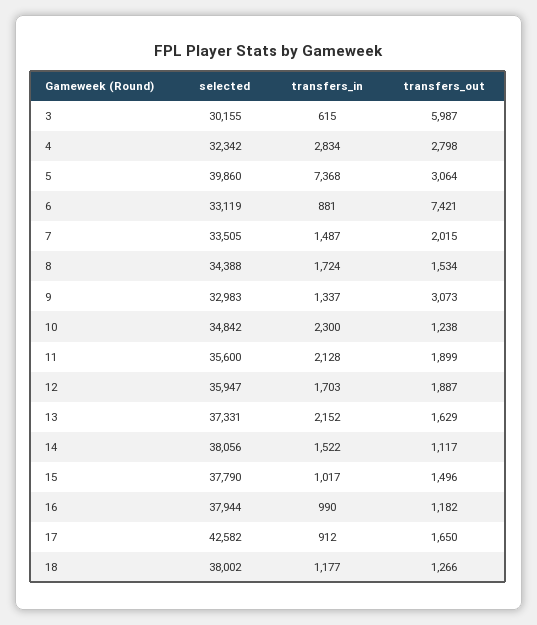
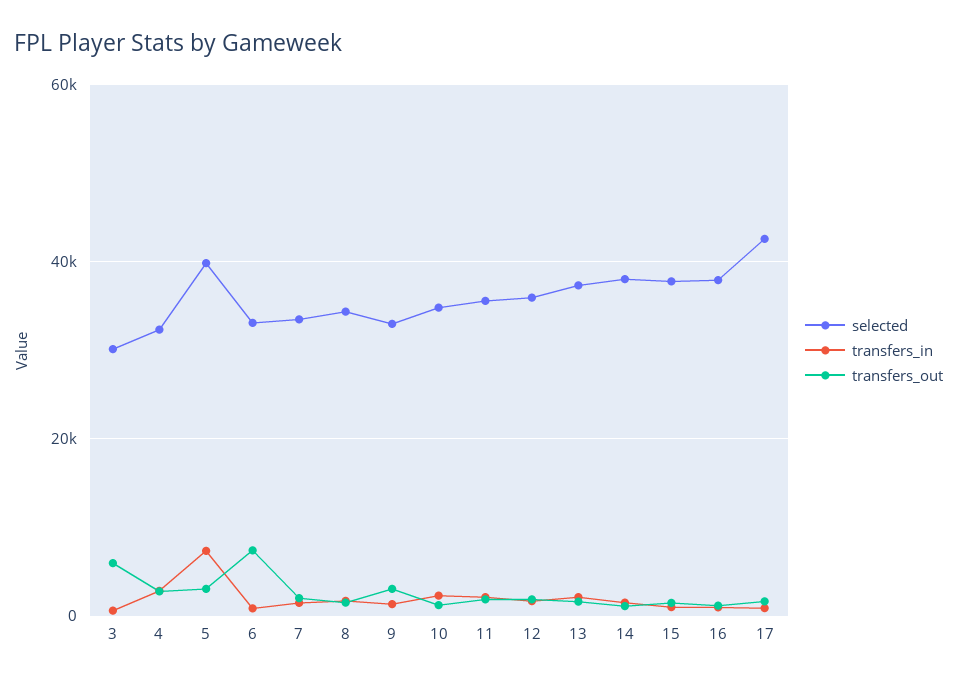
  {
    "selected": {
      "3": 30155,
      "4": 32342,
      "5": 39860,
      "6": 33119,
      "7": 33505,
      "8": 34388,
      "9": 32983,
      "10": 34842,
      "11": 35600,
      "12": 35947,
      "13": 37331,
      "14": 38056,
      "15": 37790,
      "16": 37944,
-     "17": 42582,
+     "17": 42582
-     "18": 38002
    },
    "transfers_in": {
      "3": 615,
      "4": 2834,
      "5": 7368,
      "6": 881,
      "7": 1487,
      "8": 1724,
      "9": 1337,
      "10": 2300,
      "11": 2128,
      "12": 1703,
      "13": 2152,
      "14": 1522,
      "15": 1017,
      "16": 990,
-     "17": 912,
+     "17": 912
-     "18": 1177
    },
    "transfers_out": {
      "3": 5987,
      "4": 2798,
      "5": 3064,
      "6": 7421,
      "7": 2015,
      "8": 1534,
      "9": 3073,
      "10": 1238,
      "11": 1899,
      "12": 1887,
      "13": 1629,
      "14": 1117,
      "15": 1496,
      "16": 1182,
-     "17": 1650,
+     "17": 1650
-     "18": 1266
    }
  }

